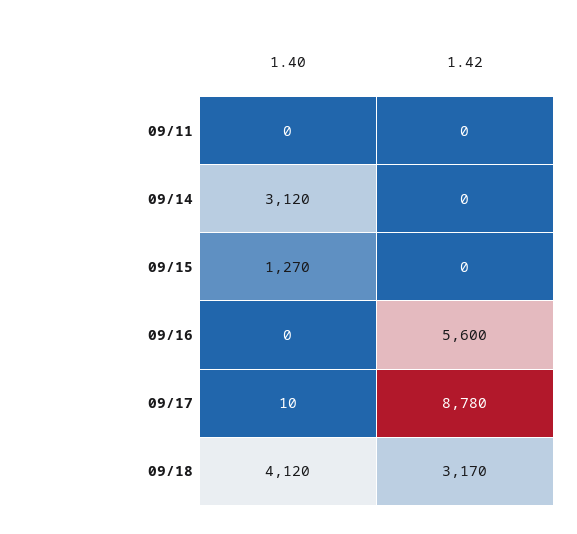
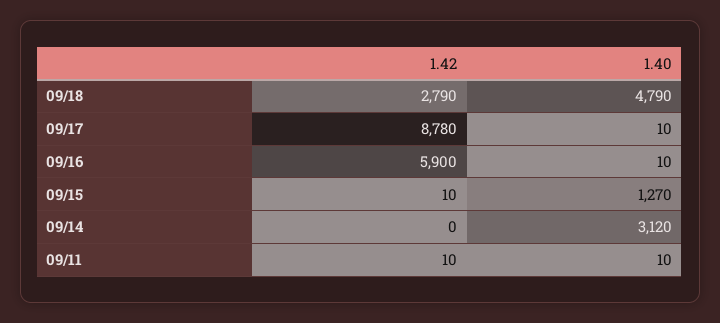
  {
    "1.40": {
-     "09/11": 0,
+     "09/11": 10,
      "09/14": 3120,
      "09/15": 1270,
-     "09/16": 0,
+     "09/16": 10,
      "09/17": 10,
-     "09/18": 4120
+     "09/18": 4790
    },
    "1.42": {
-     "09/11": 0,
+     "09/11": 10,
      "09/14": 0,
-     "09/15": 0,
+     "09/15": 10,
-     "09/16": 5600,
+     "09/16": 5900,
      "09/17": 8780,
-     "09/18": 3170
+     "09/18": 2790
    }
  }

